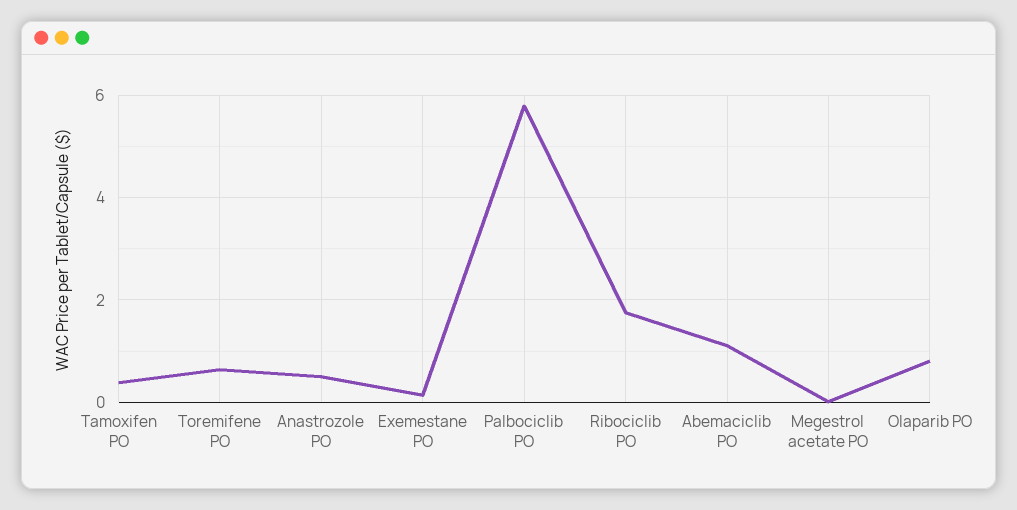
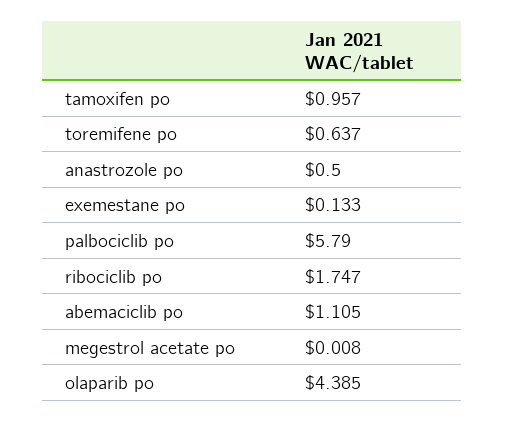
  {
-   "Tamoxifen PO": 0.4,
+   "Tamoxifen PO": 0.957,
    "Toremifene PO": 0.637,
    "Anastrozole PO": 0.5,
    "Exemestane PO": 0.133,
    "Palbociclib PO": 5.79,
    "Ribociclib PO": 1.747,
    "Abemaciclib PO": 1.105,
    "Megestrol acetate PO": 0.008,
-   "Olaparib PO": 0.8
+   "Olaparib PO": 4.385
  }

